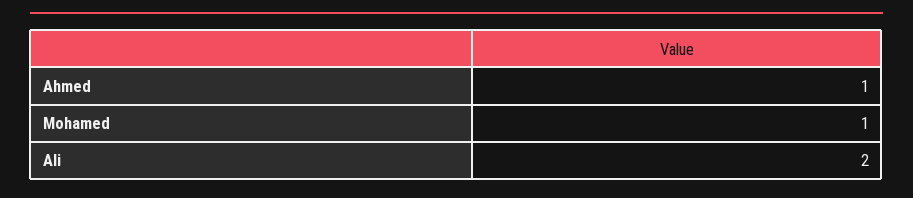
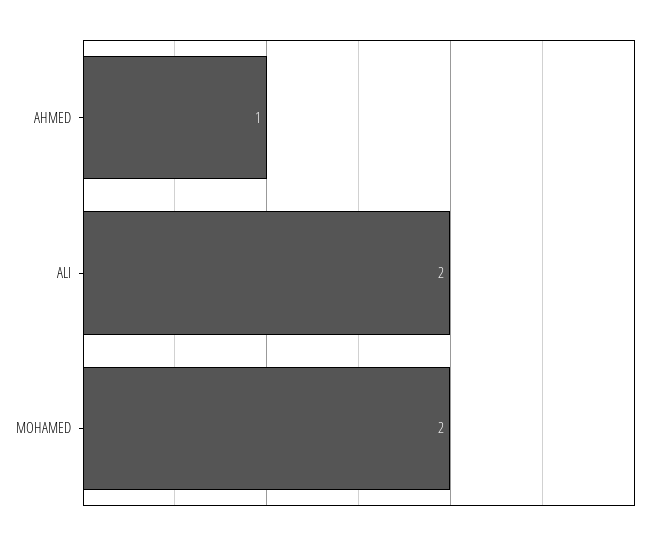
  {
    "Ahmed": 1,
-   "Mohamed": 1,
+   "Mohamed": 2,
    "Ali": 2
  }

